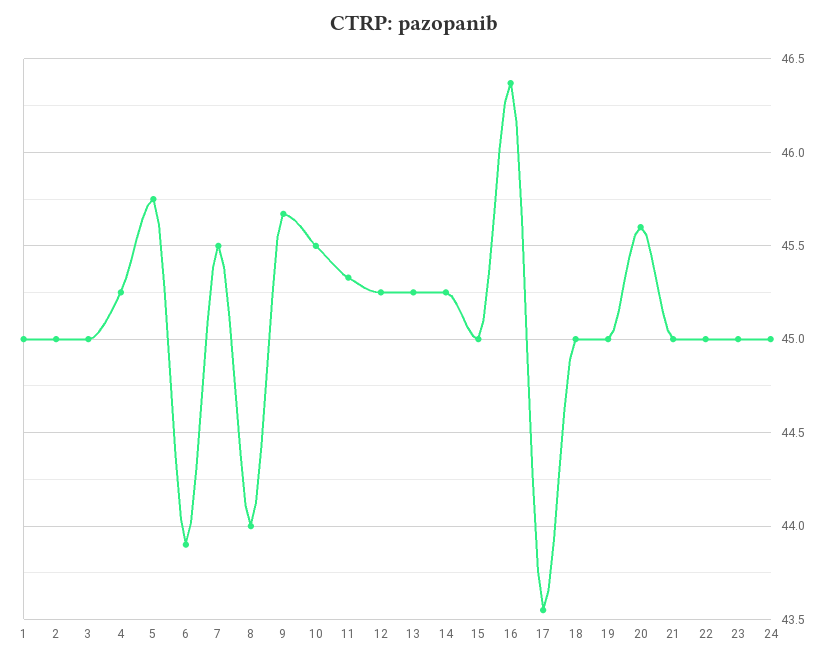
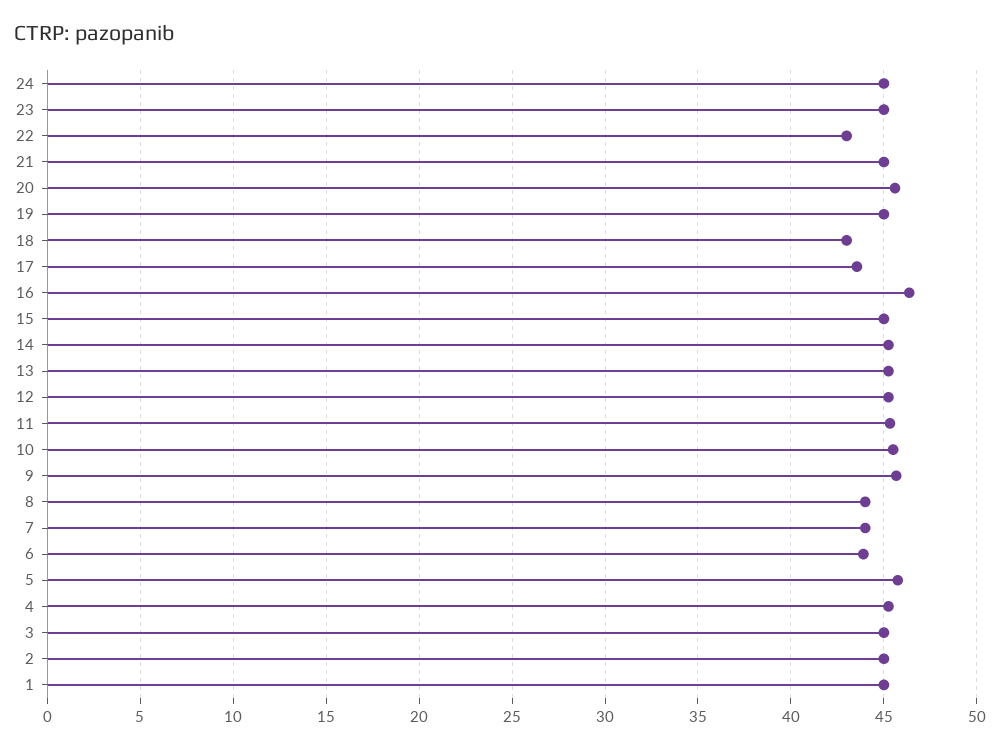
  {
    "1": 45,
    "2": 45,
    "3": 45,
    "4": 45.25,
    "5": 45.75,
    "6": 43.9,
-   "7": 45.5,
+   "7": 44,
    "8": 44,
    "9": 45.65,
    "10": 45.5,
    "11": 45.35,
    "12": 45.25,
    "13": 45.25,
    "14": 45.25,
    "15": 45,
    "16": 46.35,
    "17": 43.55,
-   "18": 45,
+   "18": 43,
    "19": 45,
    "20": 45.6,
    "21": 45,
-   "22": 45,
+   "22": 43,
    "23": 45,
    "24": 45
  }

